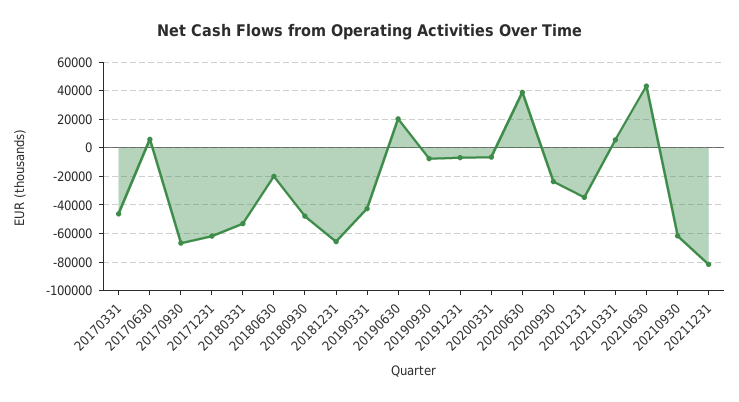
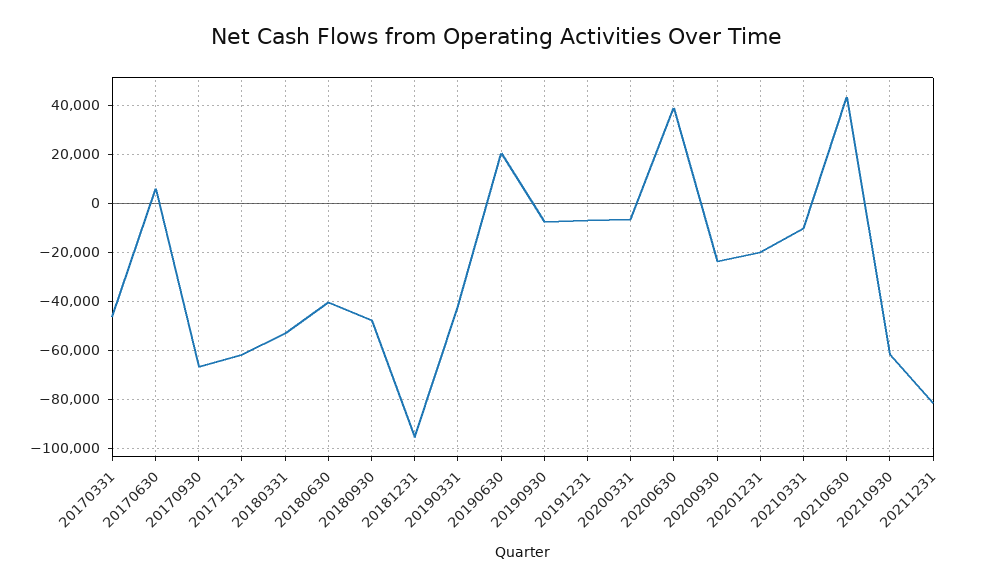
  {
    "20170331": -47500,
    "20170630": 5000,
    "20170930": -67500,
    "20171231": -62500,
    "20180331": -52500,
-   "20180630": -20000,
+   "20180630": -40000,
    "20180930": -47500,
-   "20181231": -65000,
+   "20181231": -95000,
    "20190331": -42500,
    "20190630": 20000,
    "20190930": -7500,
    "20191231": -7500,
    "20200331": -7500,
    "20200630": 40000,
    "20200930": -22500,
-   "20201231": -35000,
+   "20201231": -20000,
-   "20210331": 5000,
+   "20210331": -10000,
    "20210630": 42500,
    "20210930": -62500,
    "20211231": -82500
  }

